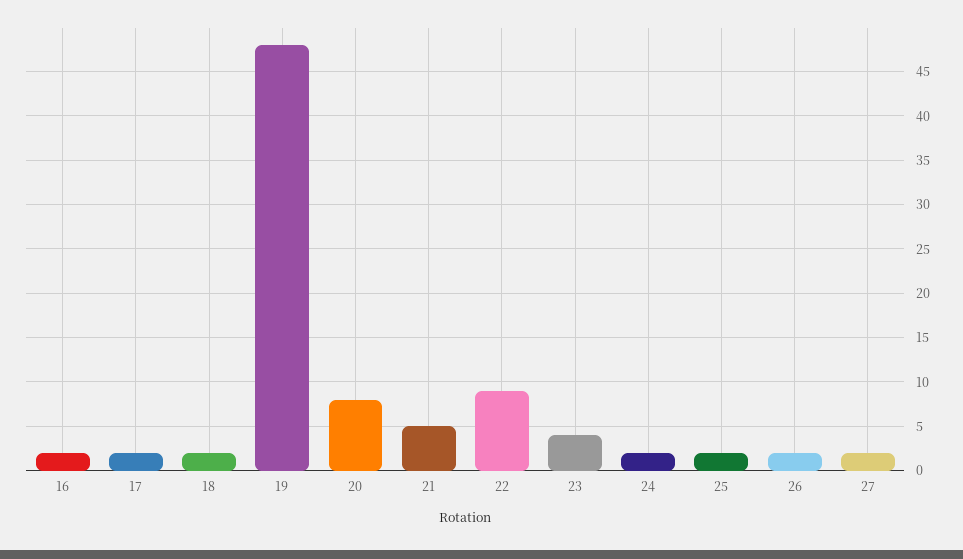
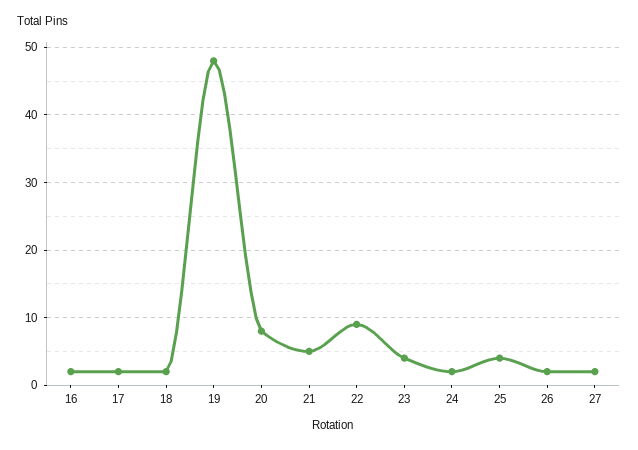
  {
    "16": 2,
    "17": 2,
    "18": 2,
    "19": 48,
    "20": 8,
    "21": 5,
    "22": 9,
    "23": 4,
    "24": 2,
-   "25": 2,
+   "25": 4,
    "26": 2,
    "27": 2
  }

